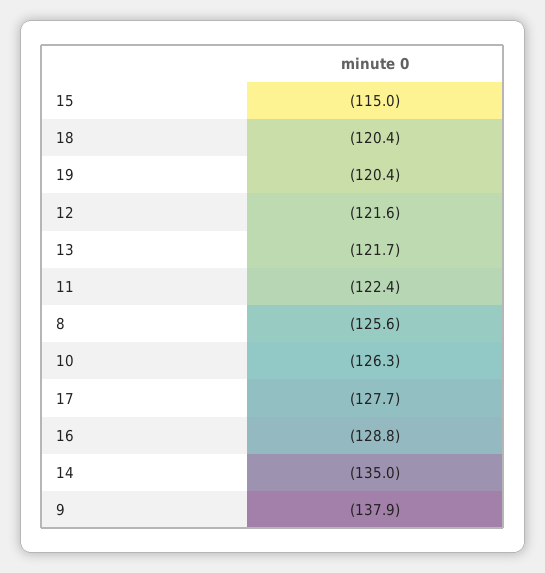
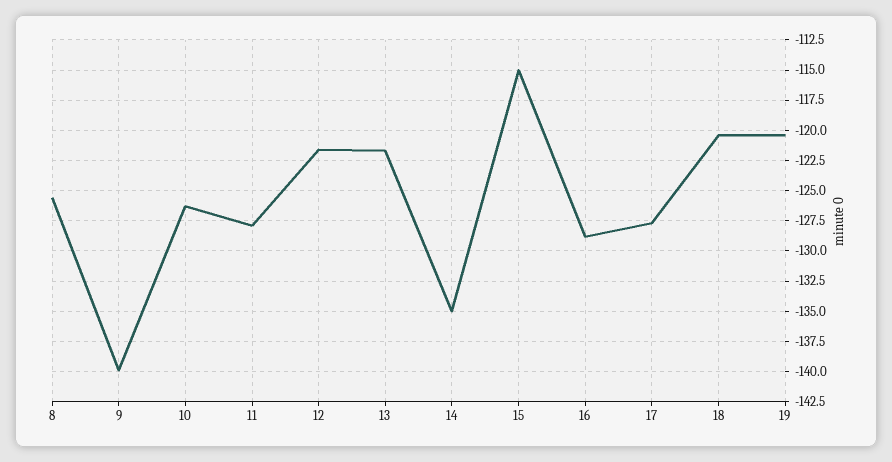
  {
    "15": -115,
    "18": -120.4,
    "19": -120.4,
    "12": -121.6,
    "13": -121.7,
-   "11": -122.4,
+   "11": -128,
    "8": -125.6,
    "10": -126.3,
    "17": -127.7,
    "16": -128.8,
    "14": -135,
-   "9": -137.9
+   "9": -140
  }

